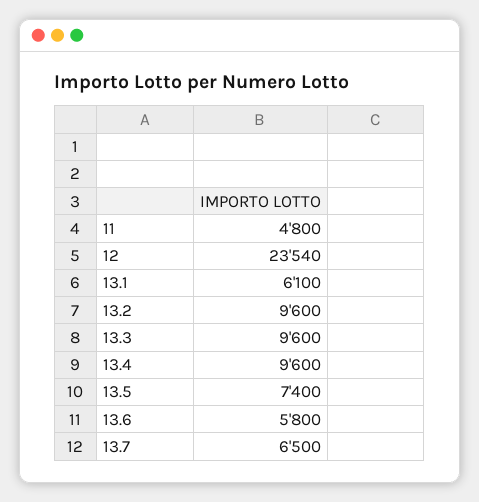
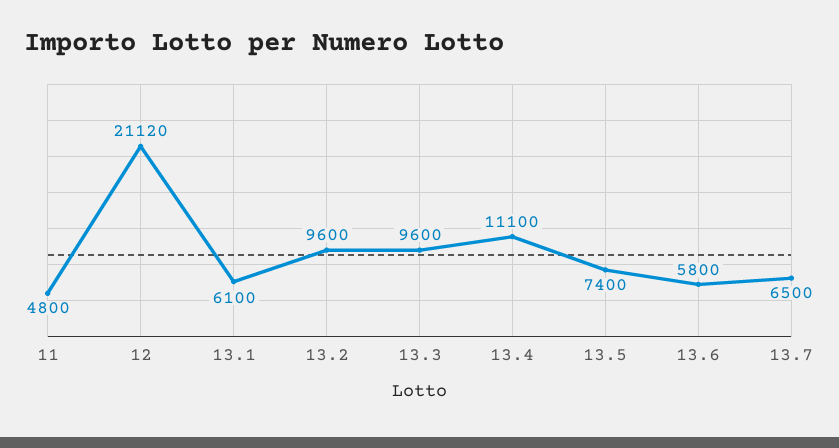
  {
    "11": 4800,
-   "12": 23540,
+   "12": 21120,
    "13.1": 6100,
    "13.2": 9600,
    "13.3": 9600,
-   "13.4": 9600,
+   "13.4": 11100,
    "13.5": 7400,
    "13.6": 5800,
    "13.7": 6500
  }

